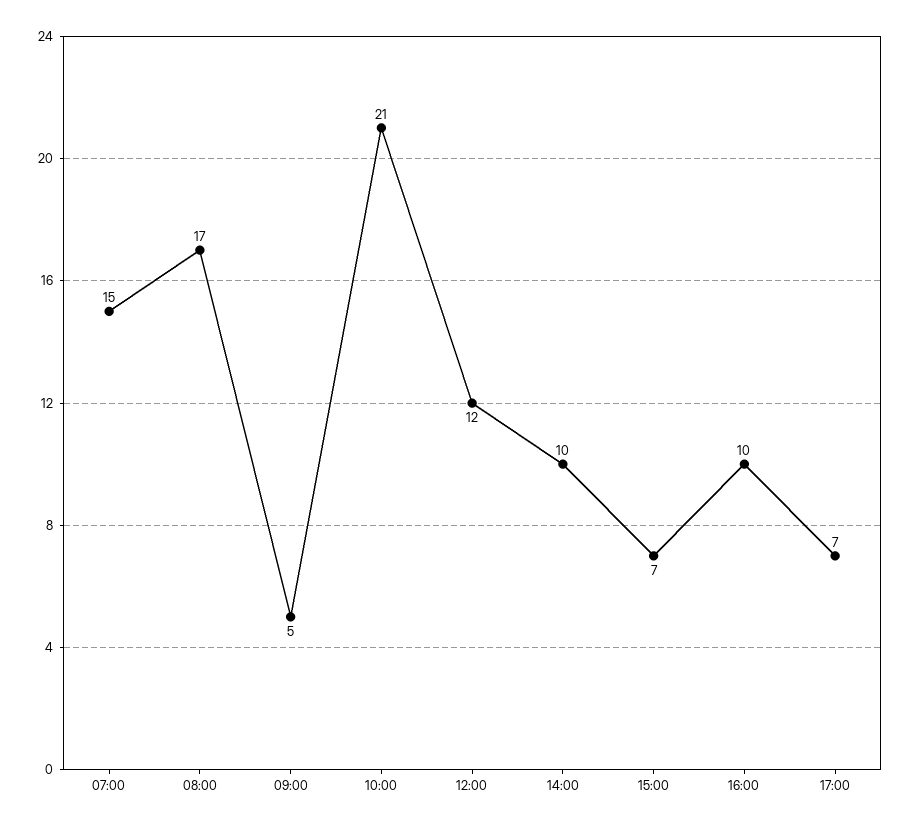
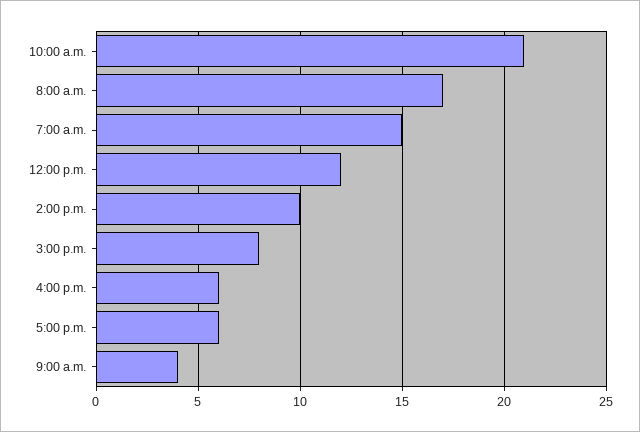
  {
    "07:00": 15,
    "08:00": 17,
-   "09:00": 5,
+   "09:00": 4,
    "10:00": 21,
    "12:00": 12,
    "14:00": 10,
-   "15:00": 7,
+   "15:00": 8,
-   "16:00": 10,
+   "16:00": 6,
-   "17:00": 7
+   "17:00": 6
  }

